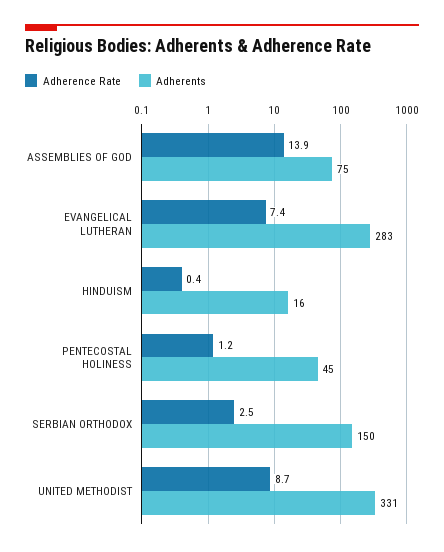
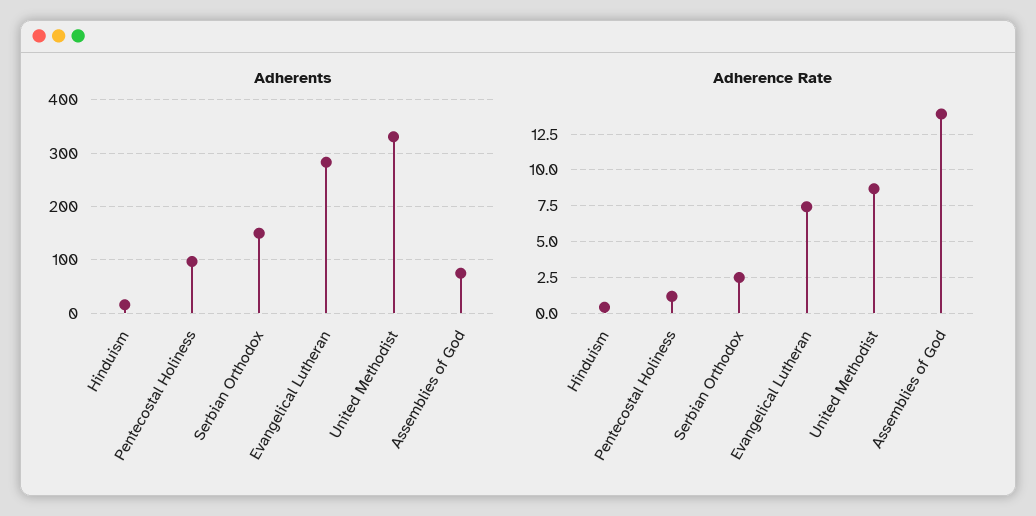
  {
    "Adherence Rate": {
      "ASSEMBLIES OF GOD": 13.9,
      "EVANGELICAL LUTHERAN": 7.4,
      "HINDUISM": 0.4,
      "PENTECOSTAL HOLINESS": 1.2,
      "SERBIAN ORTHODOX": 2.5,
      "UNITED METHODIST": 8.7
    },
    "Adherents": {
      "ASSEMBLIES OF GOD": 75,
      "EVANGELICAL LUTHERAN": 283,
      "HINDUISM": 16,
-     "PENTECOSTAL HOLINESS": 45,
+     "PENTECOSTAL HOLINESS": 100,
      "SERBIAN ORTHODOX": 150,
      "UNITED METHODIST": 331
    }
  }

